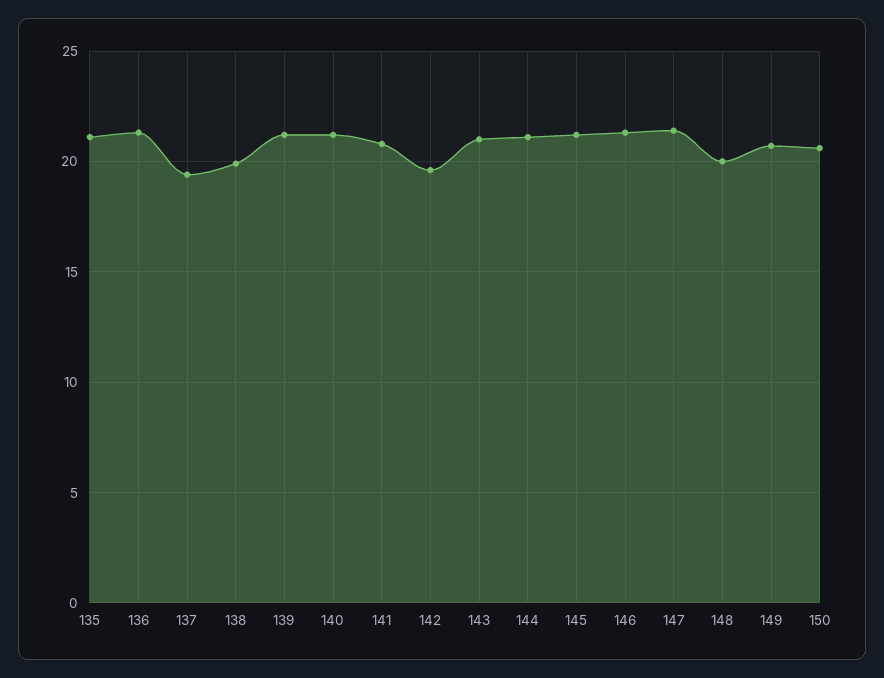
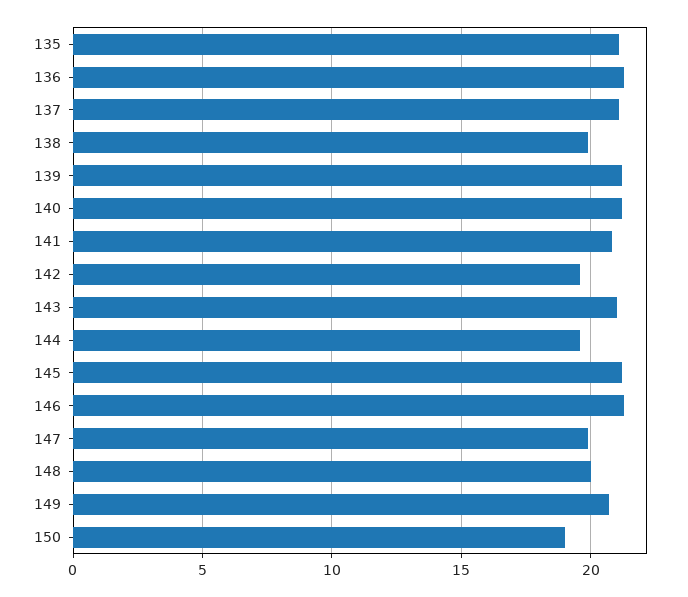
  {
    "135": 21,
    "136": 21.5,
-   "137": 19.5,
+   "137": 21,
    "138": 20,
    "139": 21,
    "140": 21,
    "141": 21,
    "142": 19.5,
    "143": 21,
-   "144": 21,
+   "144": 19.5,
    "145": 21,
    "146": 21.5,
-   "147": 21.5,
+   "147": 20,
    "148": 20,
    "149": 20.5,
-   "150": 20.5
+   "150": 19
  }

